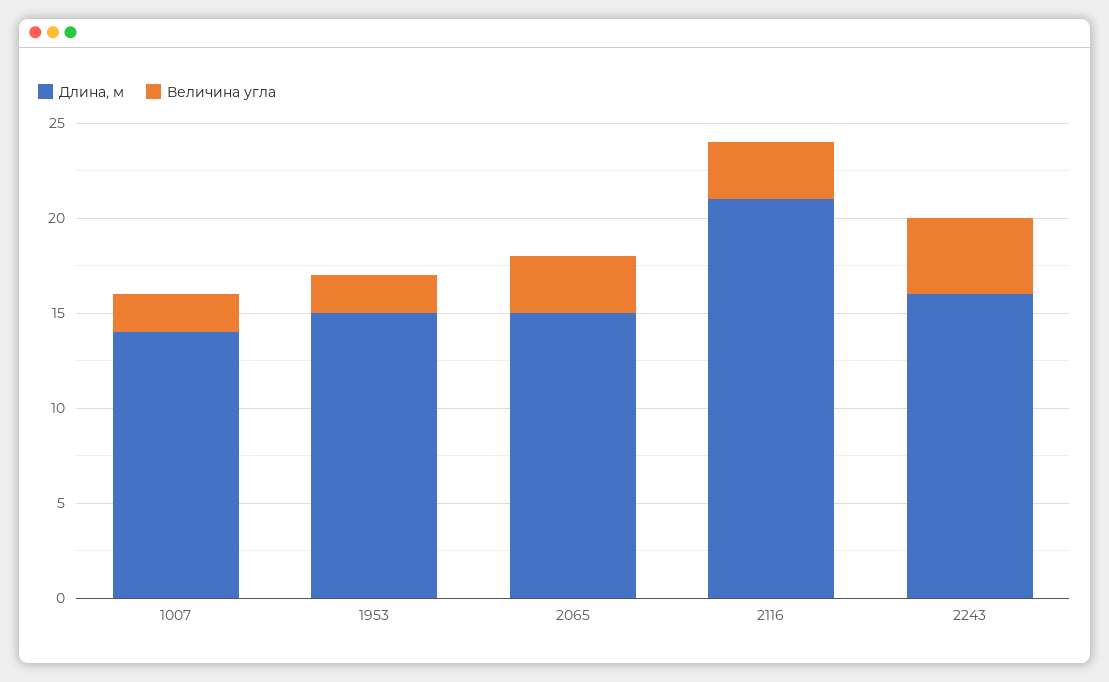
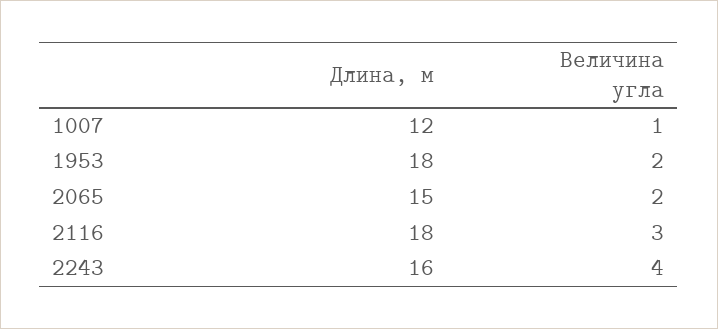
  {
    "Длина, м": {
-     "1007": 14,
+     "1007": 12,
-     "1953": 15,
+     "1953": 18,
      "2065": 15,
-     "2116": 21,
+     "2116": 18,
      "2243": 16
    },
    "Величина угла": {
-     "1007": 2,
+     "1007": 1,
      "1953": 2,
-     "2065": 3,
+     "2065": 2,
      "2116": 3,
      "2243": 4
    }
  }

